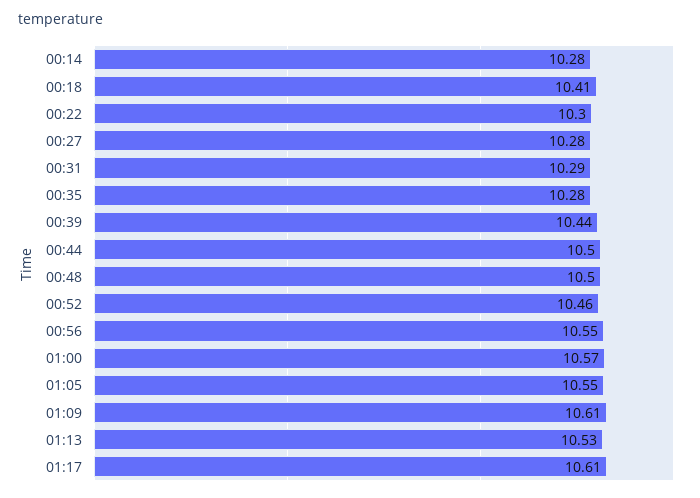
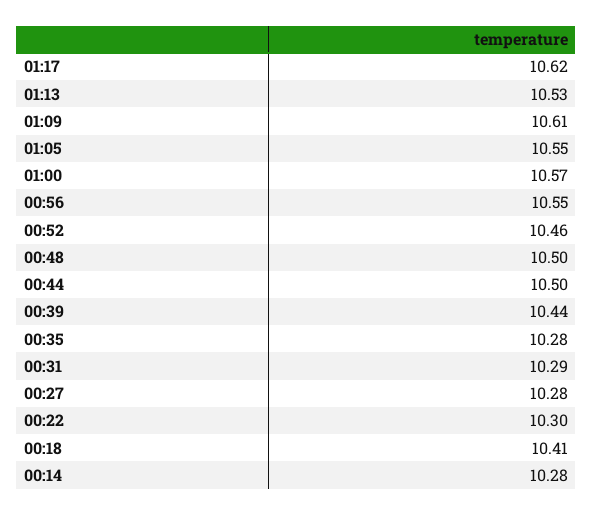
  {
    "00:14": 10.28,
    "00:18": 10.41,
    "00:22": 10.3,
    "00:27": 10.28,
    "00:31": 10.29,
    "00:35": 10.28,
    "00:39": 10.44,
    "00:44": 10.5,
    "00:48": 10.5,
    "00:52": 10.46,
    "00:56": 10.55,
    "01:00": 10.57,
    "01:05": 10.55,
    "01:09": 10.61,
    "01:13": 10.53,
-   "01:17": 10.61
+   "01:17": 10.62
  }

